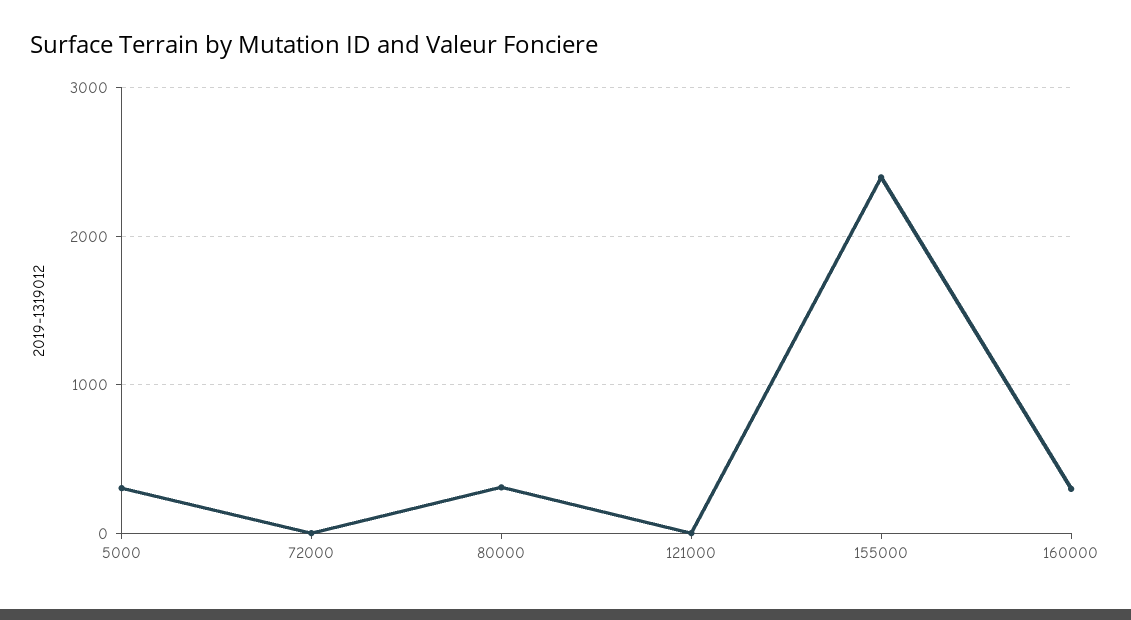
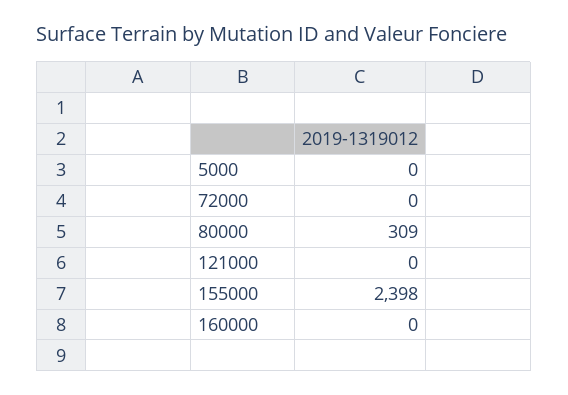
  {
-   "5000": 300,
+   "5000": 0,
    "72000": 0,
    "80000": 309,
    "121000": 0,
    "155000": 2398,
-   "160000": 300
+   "160000": 0
  }

